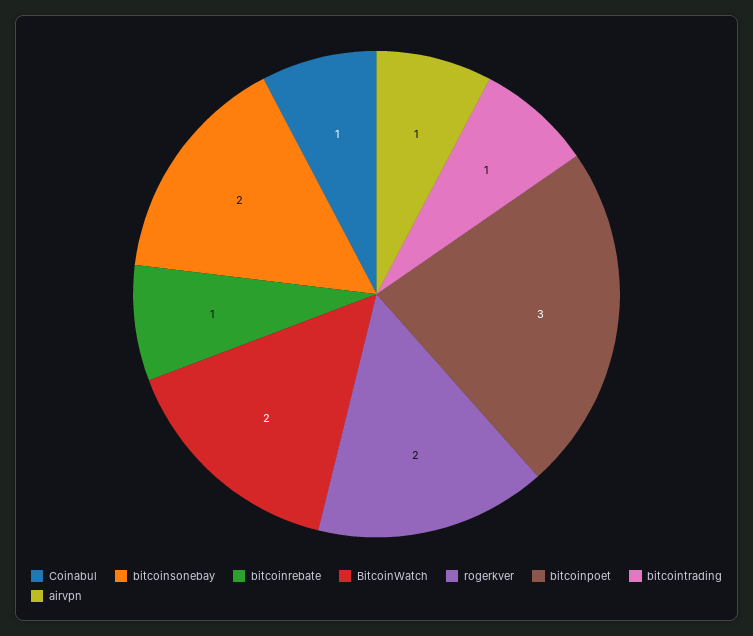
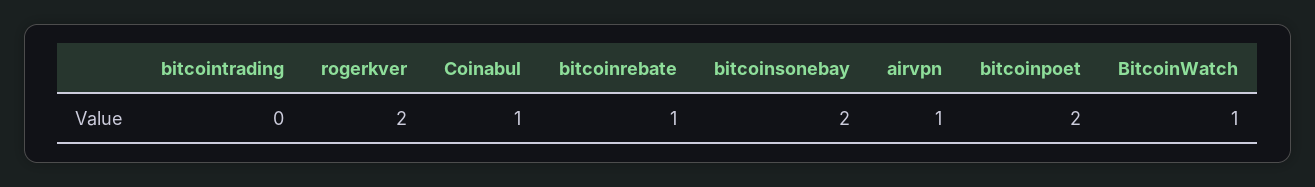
  {
    "Coinabul": 1,
    "bitcoinsonebay": 2,
    "bitcoinrebate": 1,
-   "BitcoinWatch": 2,
+   "BitcoinWatch": 1,
    "rogerkver": 2,
-   "bitcoinpoet": 3,
+   "bitcoinpoet": 2,
-   "bitcointrading": 1,
+   "bitcointrading": 0,
    "airvpn": 1
  }

